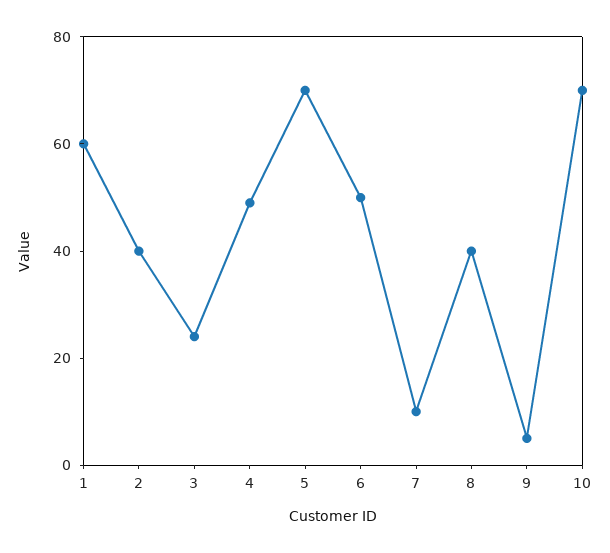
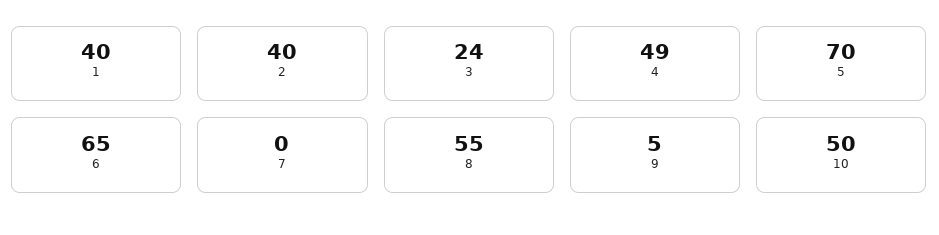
  {
-   "1": 60,
+   "1": 40,
    "2": 40,
    "3": 24,
    "4": 49,
    "5": 70,
-   "6": 50,
+   "6": 65,
-   "7": 10,
+   "7": 0,
-   "8": 40,
+   "8": 55,
    "9": 5,
-   "10": 70
+   "10": 50
  }

